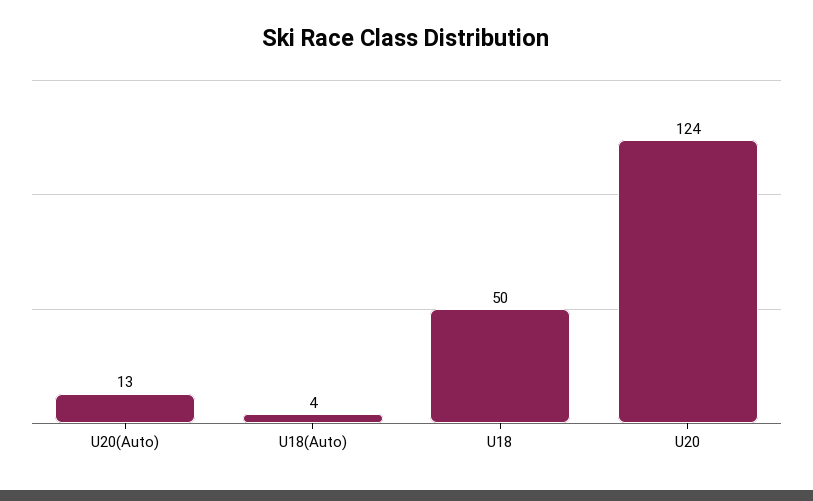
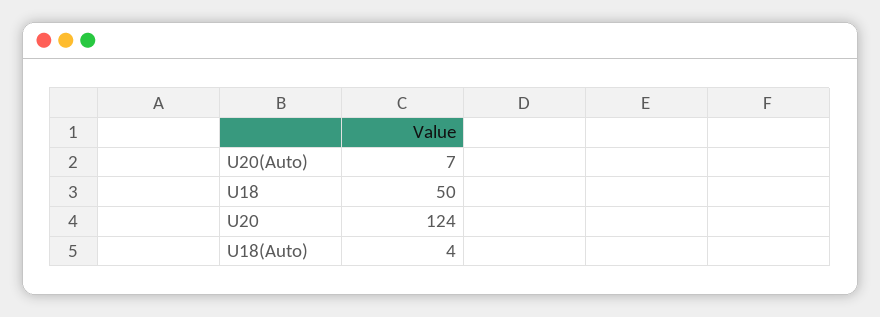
  {
-   "U20(Auto)": 13,
+   "U20(Auto)": 7,
    "U18(Auto)": 4,
    "U18": 50,
    "U20": 124
  }

